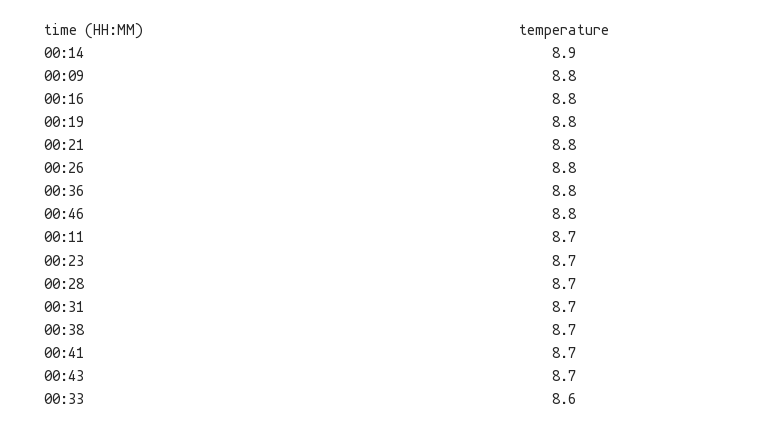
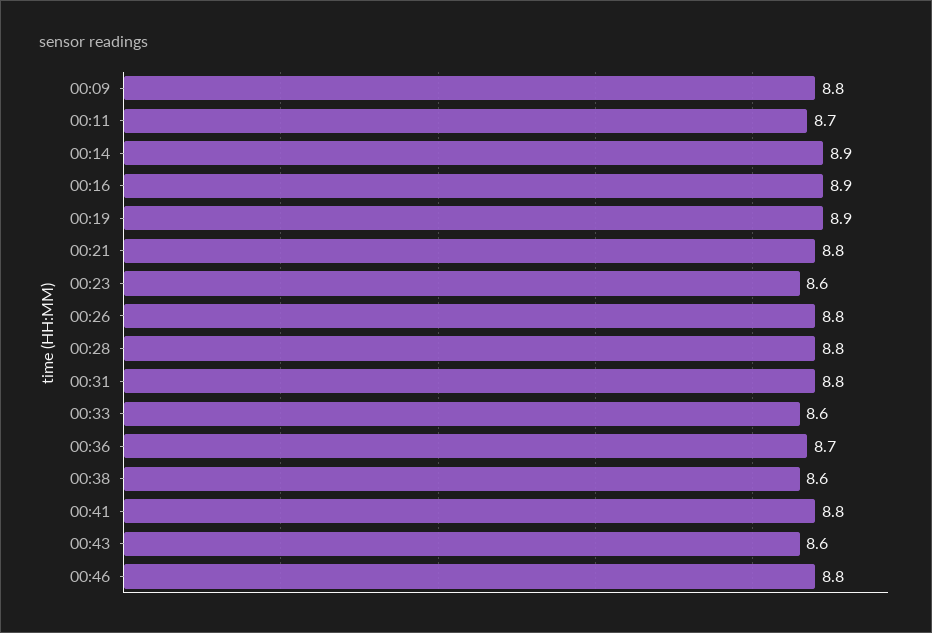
  {
    "00:14": 8.9,
    "00:09": 8.8,
-   "00:16": 8.8,
+   "00:16": 8.9,
-   "00:19": 8.8,
+   "00:19": 8.9,
    "00:21": 8.8,
    "00:26": 8.8,
-   "00:36": 8.8,
+   "00:36": 8.7,
    "00:46": 8.8,
    "00:11": 8.7,
-   "00:23": 8.7,
+   "00:23": 8.6,
-   "00:28": 8.7,
+   "00:28": 8.8,
-   "00:31": 8.7,
+   "00:31": 8.8,
-   "00:38": 8.7,
+   "00:38": 8.6,
-   "00:41": 8.7,
+   "00:41": 8.8,
-   "00:43": 8.7,
+   "00:43": 8.6,
    "00:33": 8.6
  }

